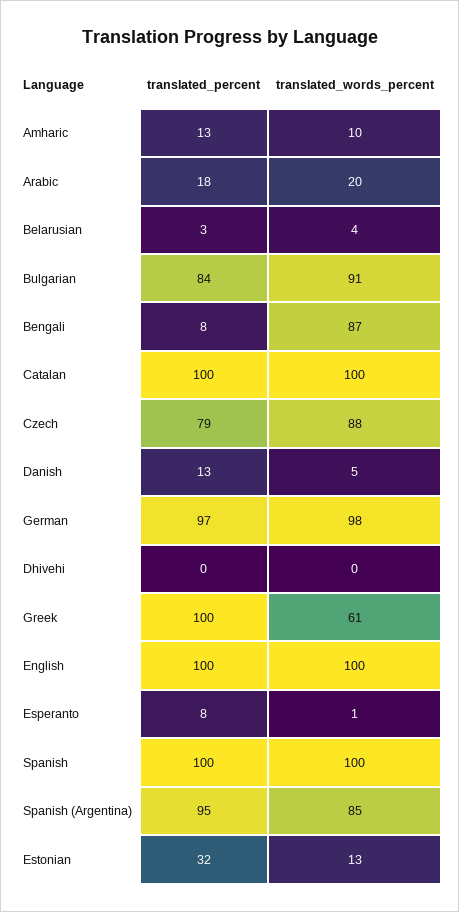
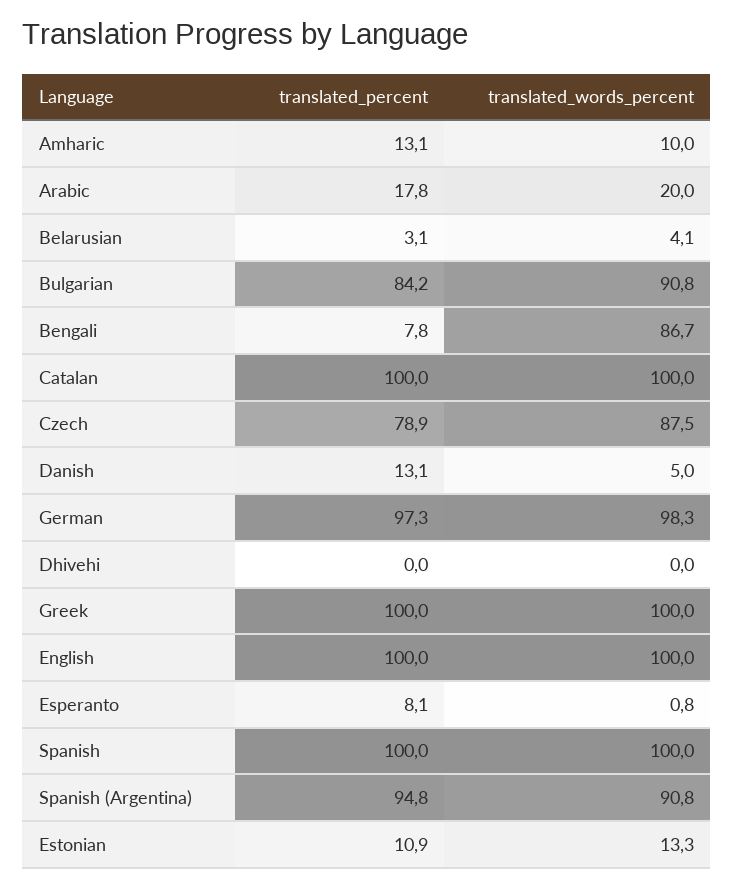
  {
    "translated_percent": {
      "Amharic": 13.1,
      "Arabic": 17.8,
      "Belarusian": 3.1,
      "Bulgarian": 84.2,
      "Bengali": 7.8,
      "Catalan": 100,
      "Czech": 78.9,
      "Danish": 13.1,
      "German": 97.3,
      "Dhivehi": 0,
      "Greek": 100,
      "English": 100,
      "Esperanto": 8.1,
      "Spanish": 100,
      "Spanish (Argentina)": 94.8,
-     "Estonian": 32
+     "Estonian": 10.9
    },
    "translated_words_percent": {
      "Amharic": 10,
      "Arabic": 20,
      "Belarusian": 4.1,
      "Bulgarian": 90.8,
      "Bengali": 86.7,
      "Catalan": 100,
      "Czech": 87.5,
      "Danish": 5,
      "German": 98.3,
      "Dhivehi": 0,
-     "Greek": 61,
+     "Greek": 100,
      "English": 100,
      "Esperanto": 0.8,
      "Spanish": 100,
-     "Spanish (Argentina)": 85,
+     "Spanish (Argentina)": 90.8,
      "Estonian": 13.3
    }
  }

